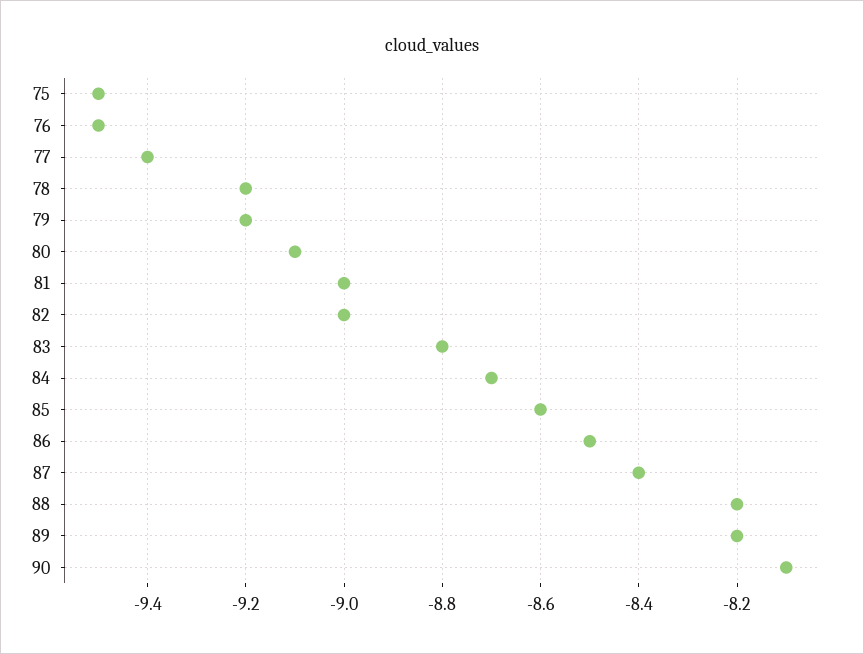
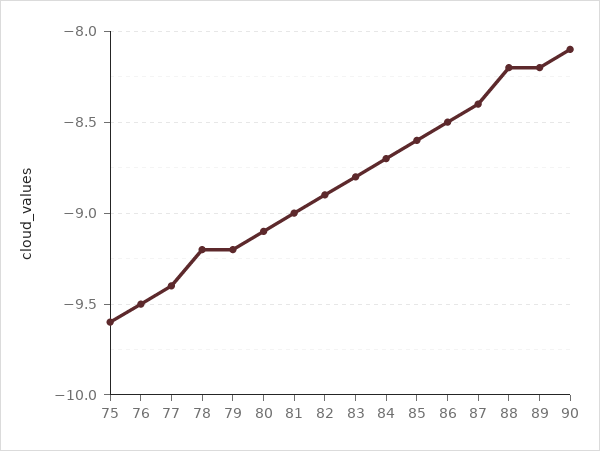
  {
-   "75": -9.5,
+   "75": -9.6,
    "76": -9.5,
    "77": -9.4,
    "78": -9.2,
    "79": -9.2,
    "80": -9.1,
    "81": -9,
-   "82": -9,
+   "82": -8.9,
    "83": -8.8,
    "84": -8.7,
    "85": -8.6,
    "86": -8.5,
    "87": -8.4,
    "88": -8.2,
    "89": -8.2,
    "90": -8.1
  }

